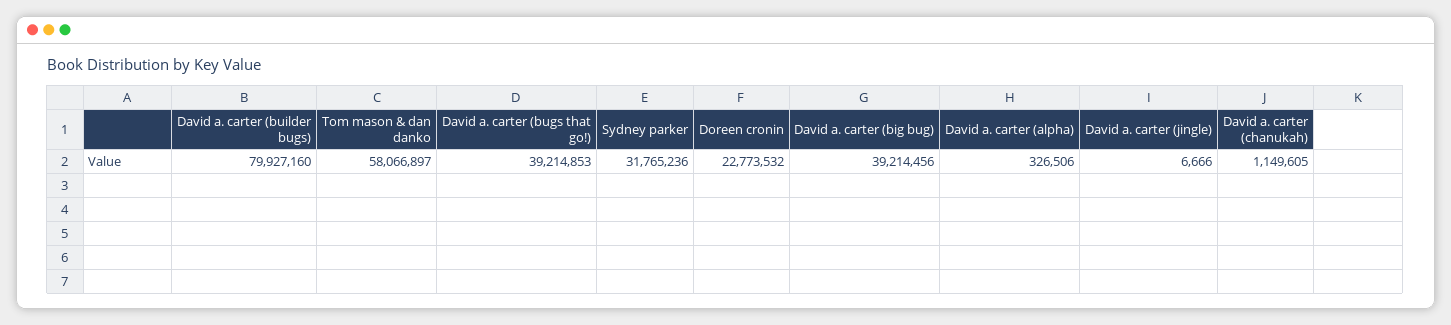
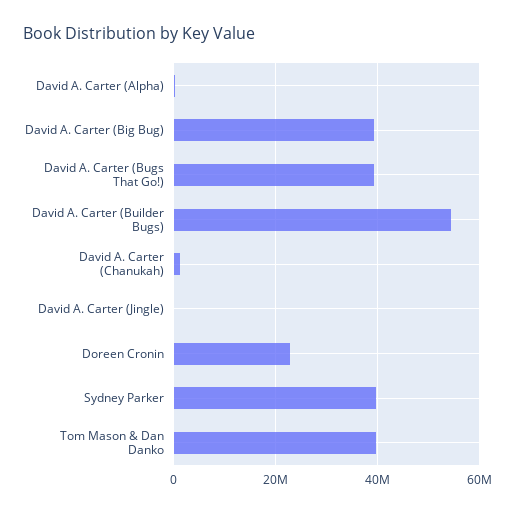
  {
-   "David a. carter (builder bugs)": 79927160,
+   "David a. carter (builder bugs)": 54000000,
-   "Tom mason & dan danko": 58066897,
+   "Tom mason & dan danko": 40000000,
    "David a. carter (bugs that go!)": 39214853,
-   "Sydney parker": 31765236,
+   "Sydney parker": 40000000,
    "Doreen cronin": 22773532,
    "David a. carter (big bug)": 39214456,
    "David a. carter (alpha)": 326506,
    "David a. carter (jingle)": 6666,
    "David a. carter (chanukah)": 1149605
  }

